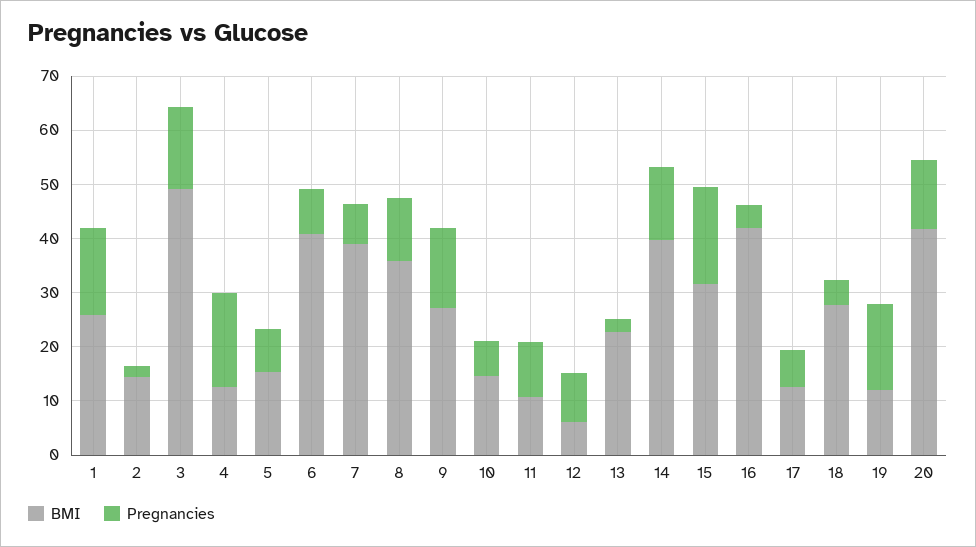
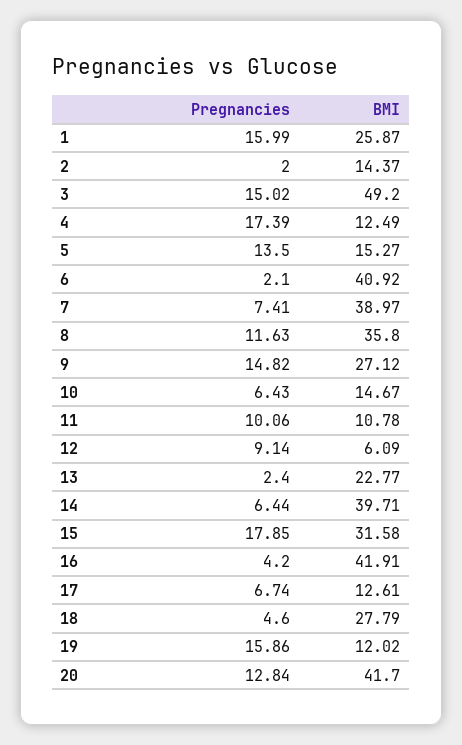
  {
    "BMI": {
      "1": 25.87,
      "2": 14.37,
      "3": 49.2,
      "4": 12.49,
      "5": 15.27,
      "6": 40.92,
      "7": 38.97,
      "8": 35.8,
      "9": 27.12,
      "10": 14.67,
      "11": 10.78,
      "12": 6.09,
      "13": 22.77,
      "14": 39.71,
      "15": 31.58,
      "16": 41.91,
      "17": 12.61,
      "18": 27.79,
      "19": 12.02,
      "20": 41.7
    },
    "Pregnancies": {
      "1": 15.99,
      "2": 2,
      "3": 15.02,
      "4": 17.39,
-     "5": 8,
+     "5": 13.5,
-     "6": 8,
+     "6": 2.1,
      "7": 7.41,
      "8": 11.63,
      "9": 14.82,
      "10": 6.43,
      "11": 10.06,
      "12": 9.14,
      "13": 2.4,
-     "14": 14,
+     "14": 6.44,
      "15": 17.85,
      "16": 4.2,
      "17": 6.74,
      "18": 4.6,
      "19": 15.86,
      "20": 12.84
    }
  }

